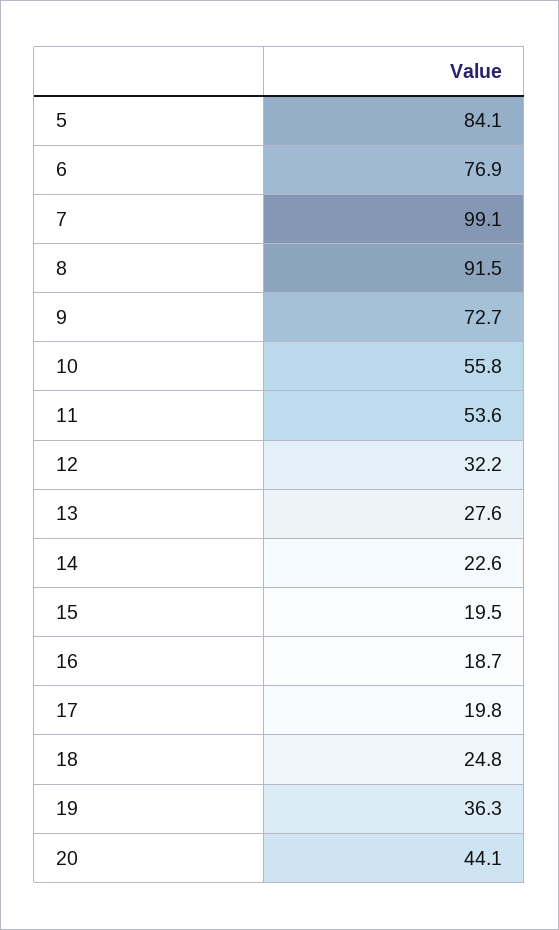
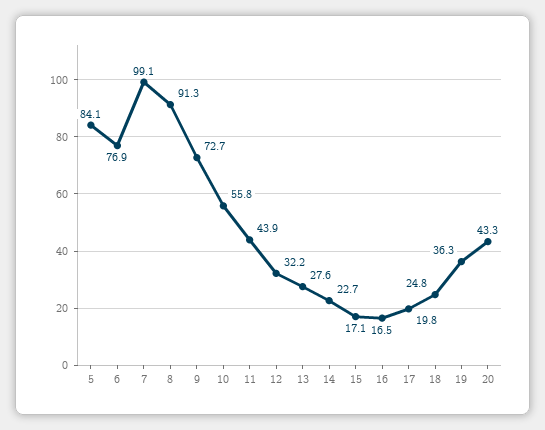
  {
    "5": 84.1,
    "6": 76.9,
    "7": 99.1,
-   "8": 91.5,
+   "8": 91.3,
    "9": 72.7,
    "10": 55.8,
-   "11": 53.6,
+   "11": 43.9,
    "12": 32.2,
    "13": 27.6,
-   "14": 22.6,
+   "14": 22.7,
-   "15": 19.5,
+   "15": 17.1,
-   "16": 18.7,
+   "16": 16.5,
    "17": 19.8,
    "18": 24.8,
    "19": 36.3,
-   "20": 44.1
+   "20": 43.3
  }

